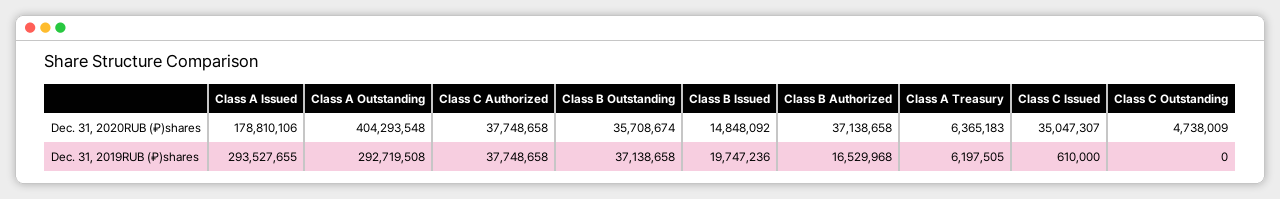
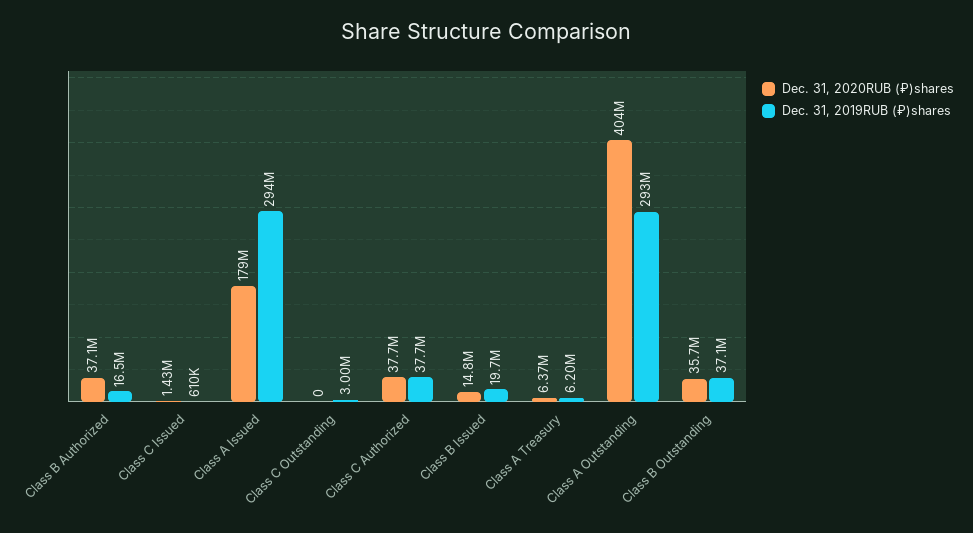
  {
    "Dec. 31, 2020RUB (₽)shares": {
      "Class A Issued": 178810106,
      "Class A Outstanding": 404293548,
      "Class C Authorized": 37748658,
      "Class B Outstanding": 35708674,
      "Class B Issued": 14848092,
      "Class B Authorized": 37138658,
      "Class A Treasury": 6365183,
-     "Class C Issued": 35047307,
+     "Class C Issued": 1430000,
-     "Class C Outstanding": 4738009
+     "Class C Outstanding": 0
    },
    "Dec. 31, 2019RUB (₽)shares": {
      "Class A Issued": 293527655,
      "Class A Outstanding": 292719508,
      "Class C Authorized": 37748658,
      "Class B Outstanding": 37138658,
      "Class B Issued": 19747236,
      "Class B Authorized": 16529968,
      "Class A Treasury": 6197505,
      "Class C Issued": 610000,
-     "Class C Outstanding": 0
+     "Class C Outstanding": 3000000
    }
  }

